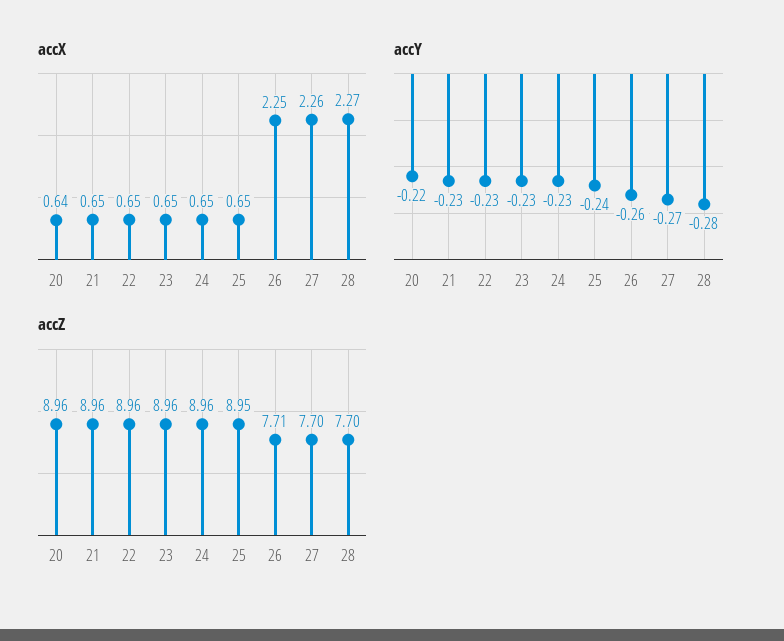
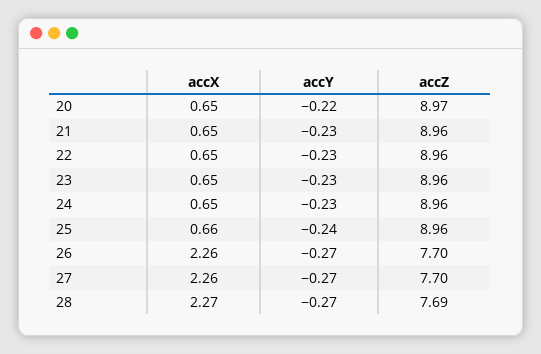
  {
    "accX": {
-     "20": 0.64,
+     "20": 0.65,
      "21": 0.65,
      "22": 0.65,
      "23": 0.65,
      "24": 0.65,
-     "25": 0.65,
+     "25": 0.66,
-     "26": 2.25,
+     "26": 2.26,
      "27": 2.26,
      "28": 2.27
    },
    "accY": {
      "20": -0.22,
      "21": -0.23,
      "22": -0.23,
      "23": -0.23,
      "24": -0.23,
      "25": -0.24,
-     "26": -0.26,
+     "26": -0.27,
      "27": -0.27,
-     "28": -0.28
+     "28": -0.27
    },
    "accZ": {
-     "20": 8.96,
+     "20": 8.97,
      "21": 8.96,
      "22": 8.96,
      "23": 8.96,
      "24": 8.96,
-     "25": 8.95,
+     "25": 8.96,
-     "26": 7.71,
+     "26": 7.7,
      "27": 7.7,
-     "28": 7.7
+     "28": 7.69
    }
  }

